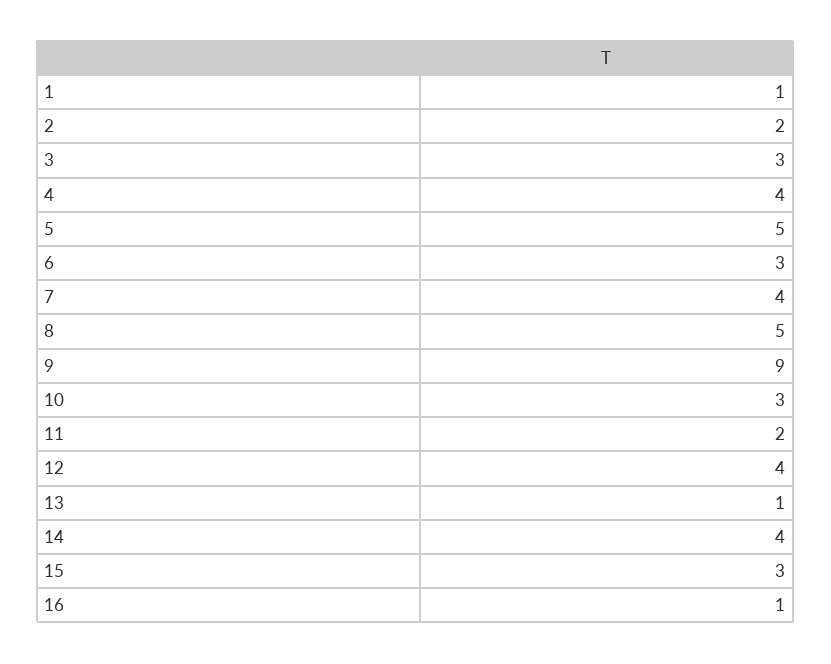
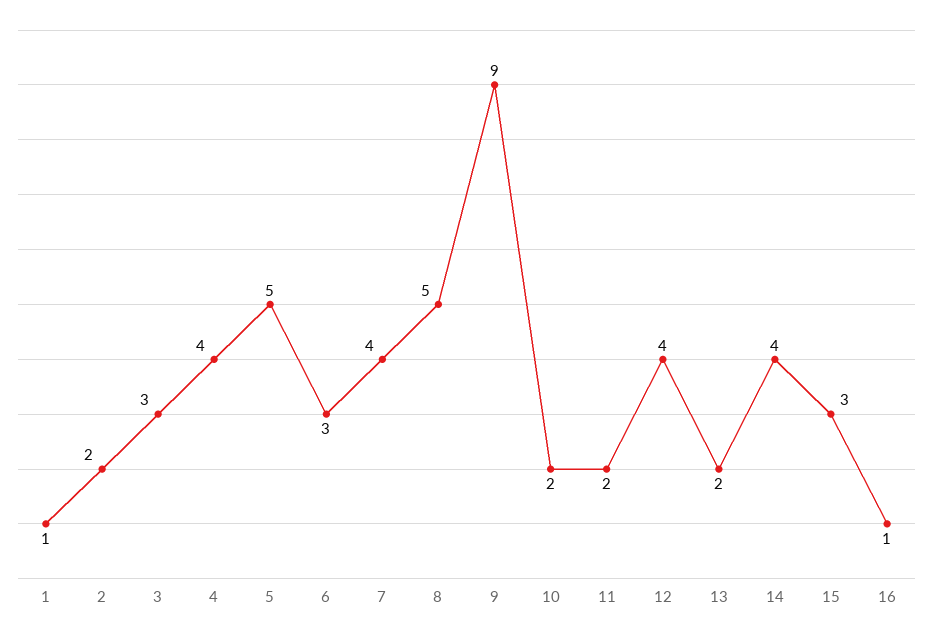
  {
    "1": 1,
    "2": 2,
    "3": 3,
    "4": 4,
    "5": 5,
    "6": 3,
    "7": 4,
    "8": 5,
    "9": 9,
-   "10": 3,
+   "10": 2,
    "11": 2,
    "12": 4,
-   "13": 1,
+   "13": 2,
    "14": 4,
    "15": 3,
    "16": 1
  }

